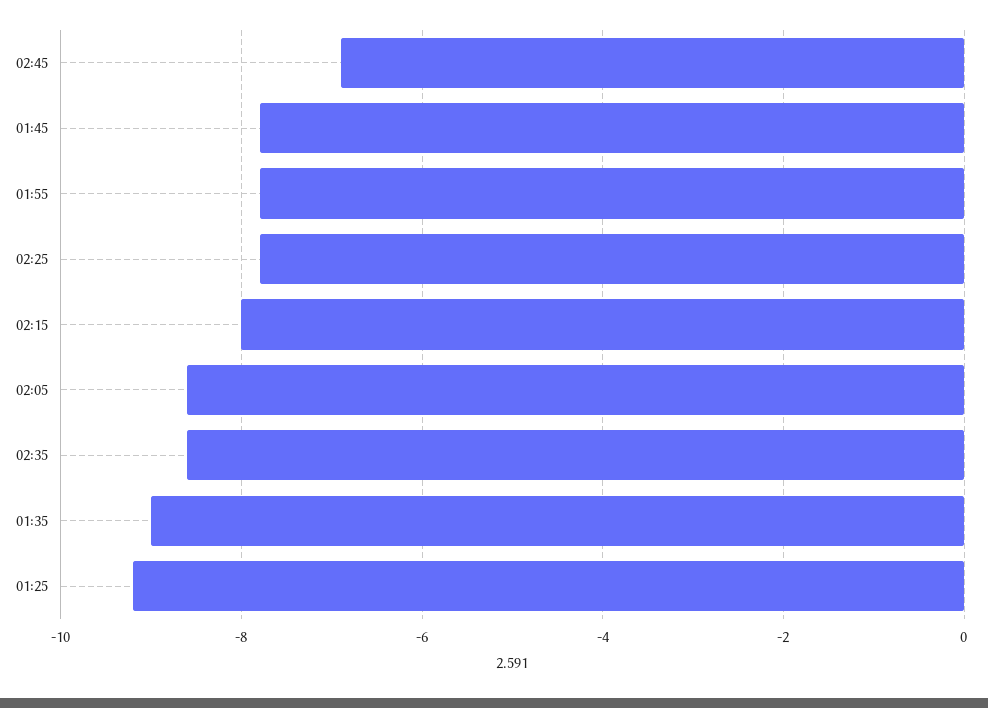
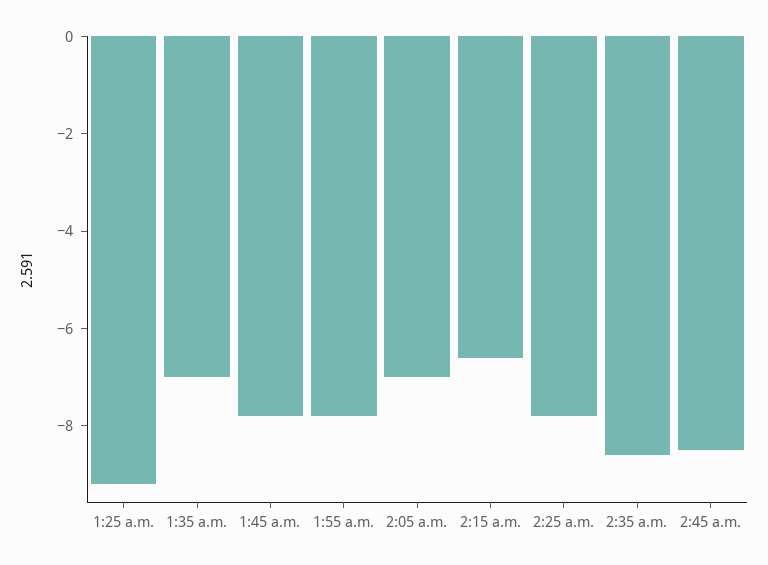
  {
-   "02:45": -7,
+   "02:45": -8.5,
    "01:45": -8,
    "01:55": -8,
    "02:25": -8,
-   "02:15": -8,
+   "02:15": -6.5,
-   "02:05": -8.5,
+   "02:05": -7,
    "02:35": -8.5,
-   "01:35": -9,
+   "01:35": -7,
    "01:25": -9
  }

